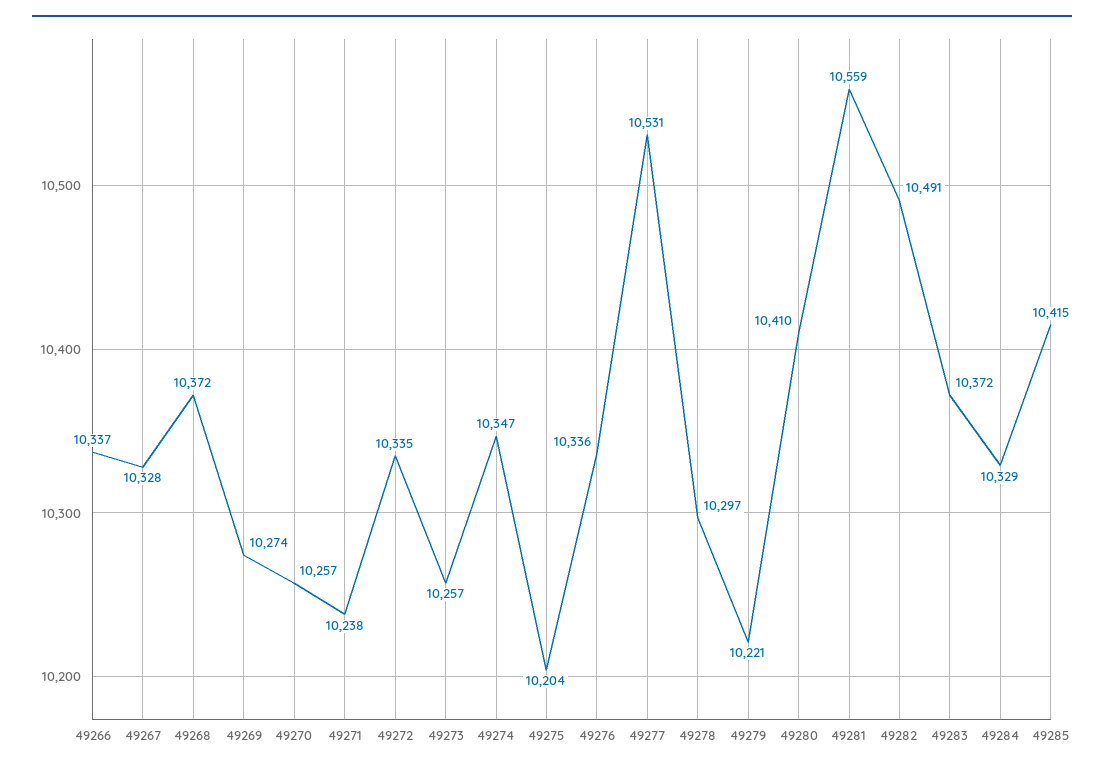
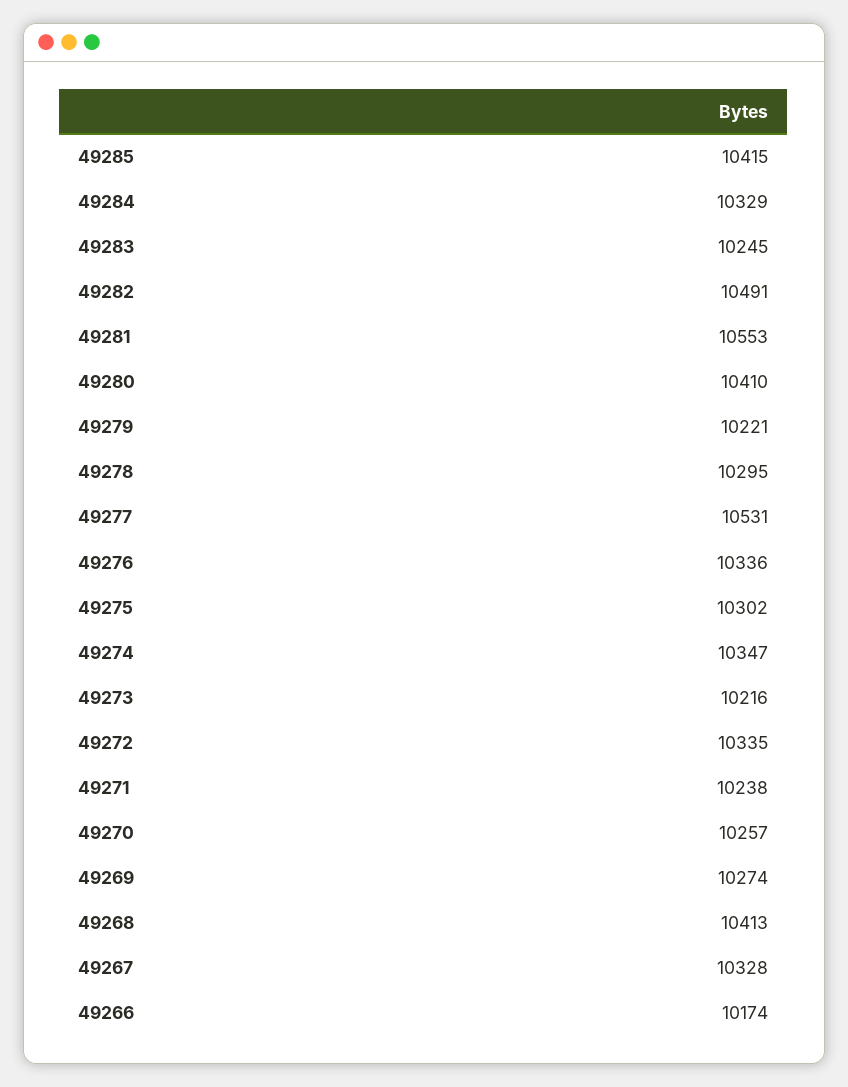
  {
-   "49266": 10337,
+   "49266": 10174,
    "49267": 10328,
-   "49268": 10372,
+   "49268": 10413,
    "49269": 10274,
    "49270": 10257,
    "49271": 10238,
    "49272": 10335,
-   "49273": 10257,
+   "49273": 10216,
    "49274": 10347,
-   "49275": 10204,
+   "49275": 10302,
    "49276": 10336,
    "49277": 10531,
-   "49278": 10297,
+   "49278": 10295,
    "49279": 10221,
    "49280": 10410,
-   "49281": 10559,
+   "49281": 10553,
    "49282": 10491,
-   "49283": 10372,
+   "49283": 10245,
    "49284": 10329,
    "49285": 10415
  }

